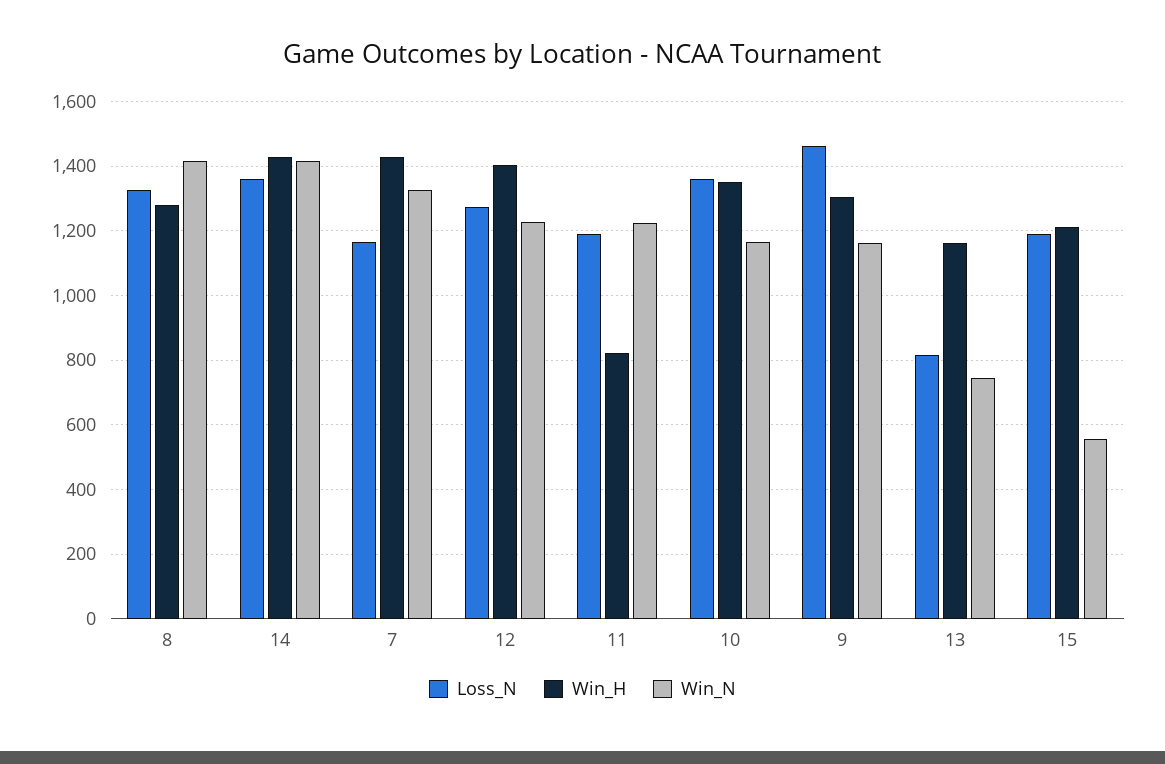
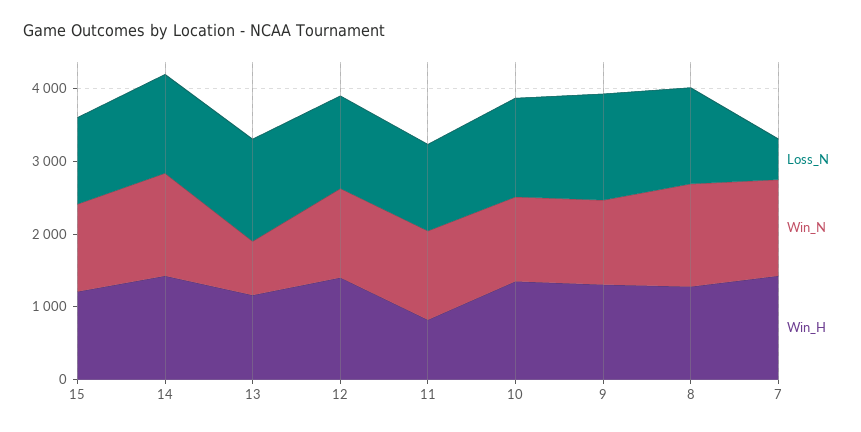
  {
    "Loss_N": {
      "8": 1320,
      "14": 1360,
-     "7": 1160,
+     "7": 600,
      "12": 1280,
      "11": 1180,
      "10": 1360,
      "9": 1460,
-     "13": 820,
+     "13": 1400,
      "15": 1180
    },
    "Win_H": {
      "8": 1280,
      "14": 1420,
      "7": 1420,
      "12": 1400,
      "11": 820,
      "10": 1360,
      "9": 1300,
      "13": 1160,
      "15": 1220
    },
    "Win_N": {
      "8": 1420,
      "14": 1420,
      "7": 1320,
      "12": 1220,
      "11": 1220,
      "10": 1160,
      "9": 1160,
      "13": 740,
-     "15": 560
+     "15": 1200
    }
  }

